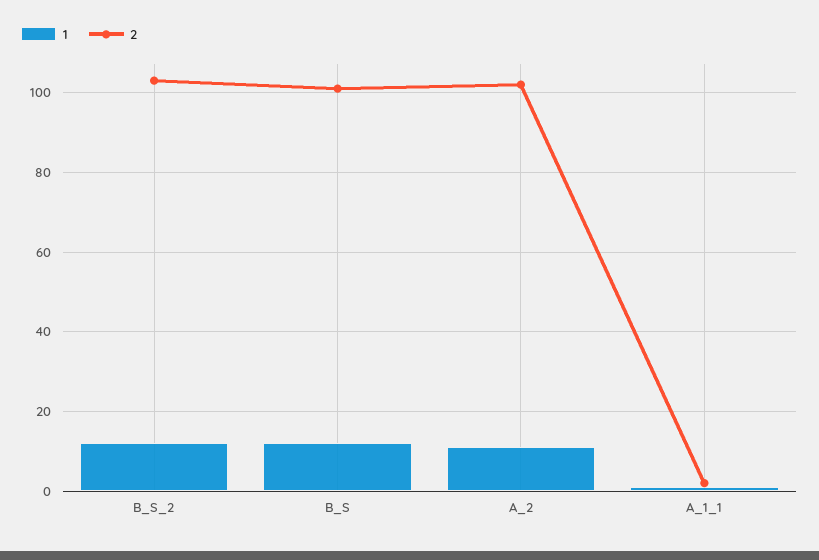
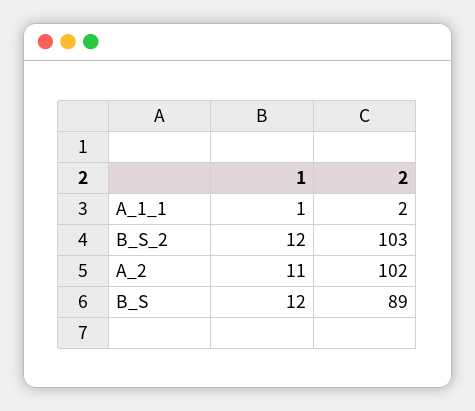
  {
    "1": {
      "B_S_2": 12,
      "B_S": 12,
      "A_2": 11,
      "A_1_1": 1
    },
    "2": {
      "B_S_2": 103,
-     "B_S": 100,
+     "B_S": 89,
      "A_2": 102,
      "A_1_1": 2
    }
  }

